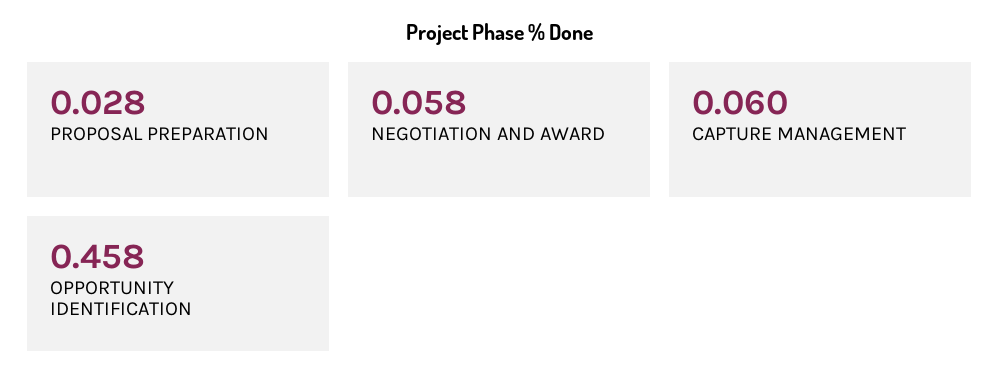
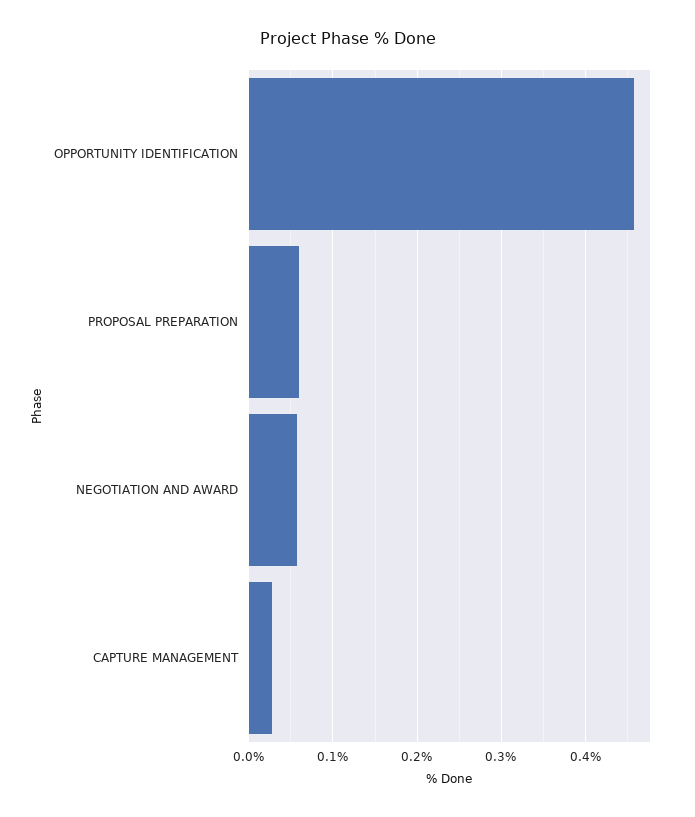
  {
-   "PROPOSAL PREPARATION": 0.028,
+   "PROPOSAL PREPARATION": 0.06,
    "NEGOTIATION AND AWARD": 0.058,
-   "CAPTURE MANAGEMENT": 0.06,
+   "CAPTURE MANAGEMENT": 0.03,
    "OPPORTUNITY IDENTIFICATION": 0.458
  }

